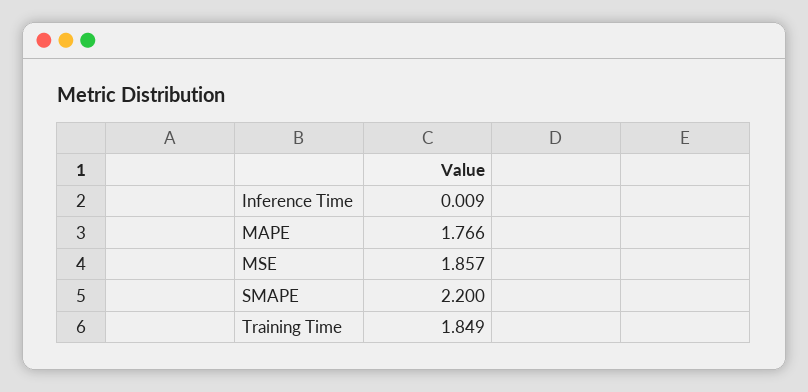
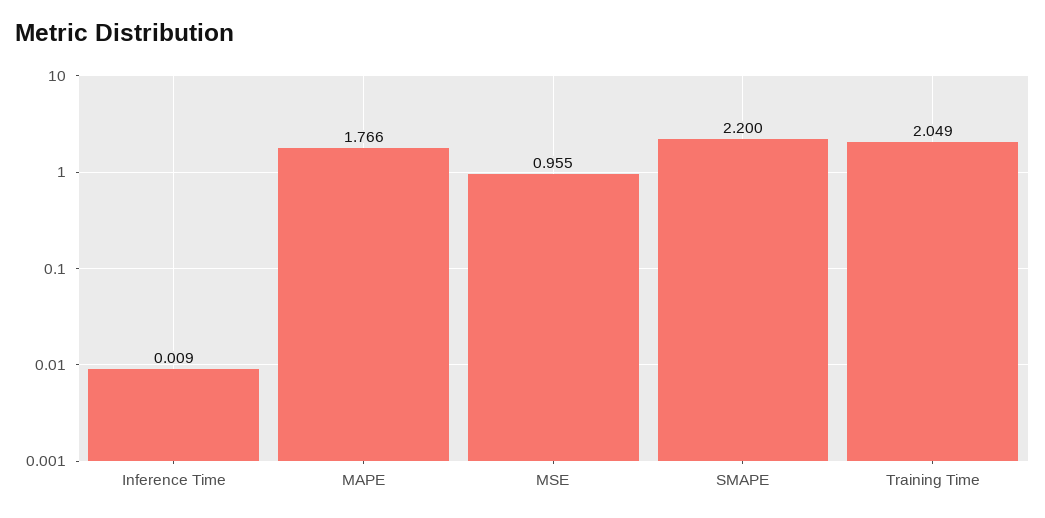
  {
    "Inference Time": 0.009,
    "MAPE": 1.766,
-   "MSE": 1.857,
+   "MSE": 0.955,
    "SMAPE": 2.2,
-   "Training Time": 1.849
+   "Training Time": 2.049
  }

